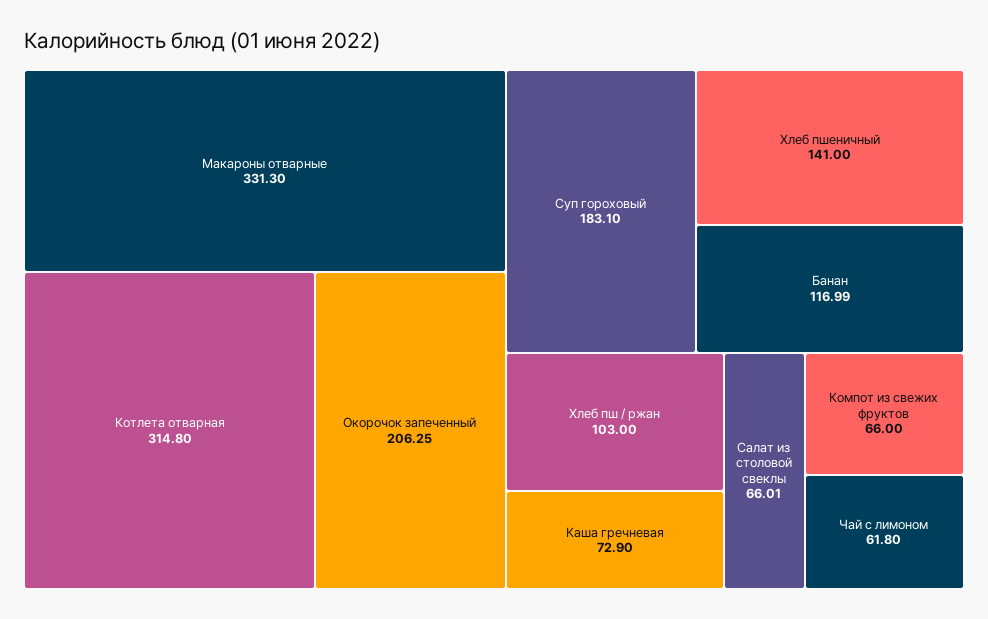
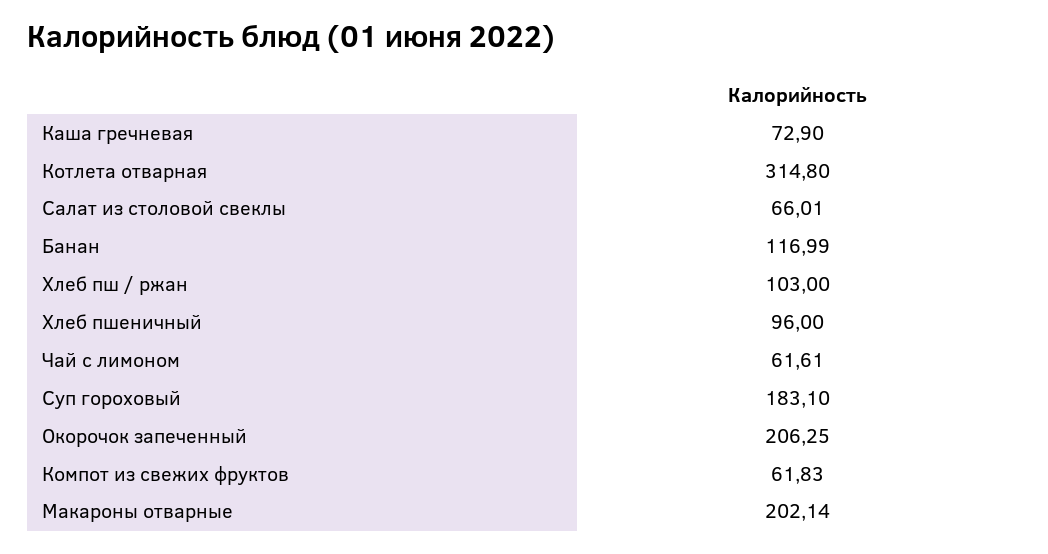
  {
-   "Макароны отварные": 331.3,
+   "Макароны отварные": 202.14,
    "Котлета отварная": 314.8,
    "Окорочок запеченный": 206.25,
    "Суп гороховый": 183.1,
-   "Хлеб пшеничный": 141,
+   "Хлеб пшеничный": 96,
    "Банан": 116.99,
    "Хлеб пш / ржан": 103,
    "Каша гречневая": 72.9,
    "Салат из столовой свеклы": 66.01,
-   "Компот из свежих фруктов": 66,
+   "Компот из свежих фруктов": 61.83,
-   "Чай с лимоном": 61.8
+   "Чай с лимоном": 61.61
  }

